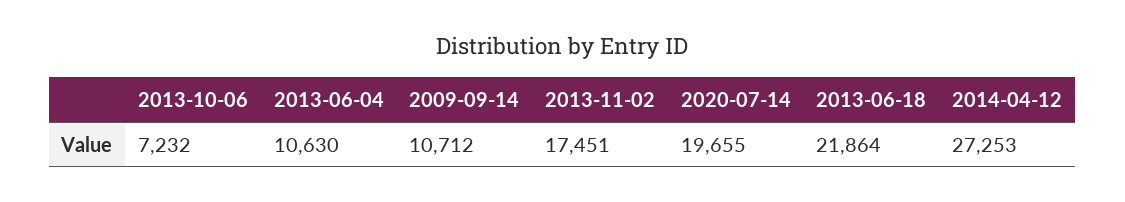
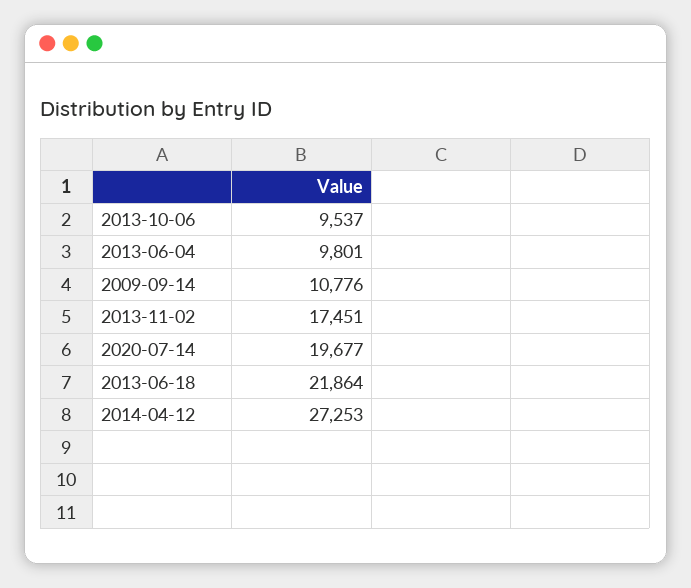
  {
-   "2013-10-06": 7232,
+   "2013-10-06": 9537,
-   "2013-06-04": 10630,
+   "2013-06-04": 9801,
-   "2009-09-14": 10712,
+   "2009-09-14": 10776,
    "2013-11-02": 17451,
-   "2020-07-14": 19655,
+   "2020-07-14": 19677,
    "2013-06-18": 21864,
    "2014-04-12": 27253
  }

